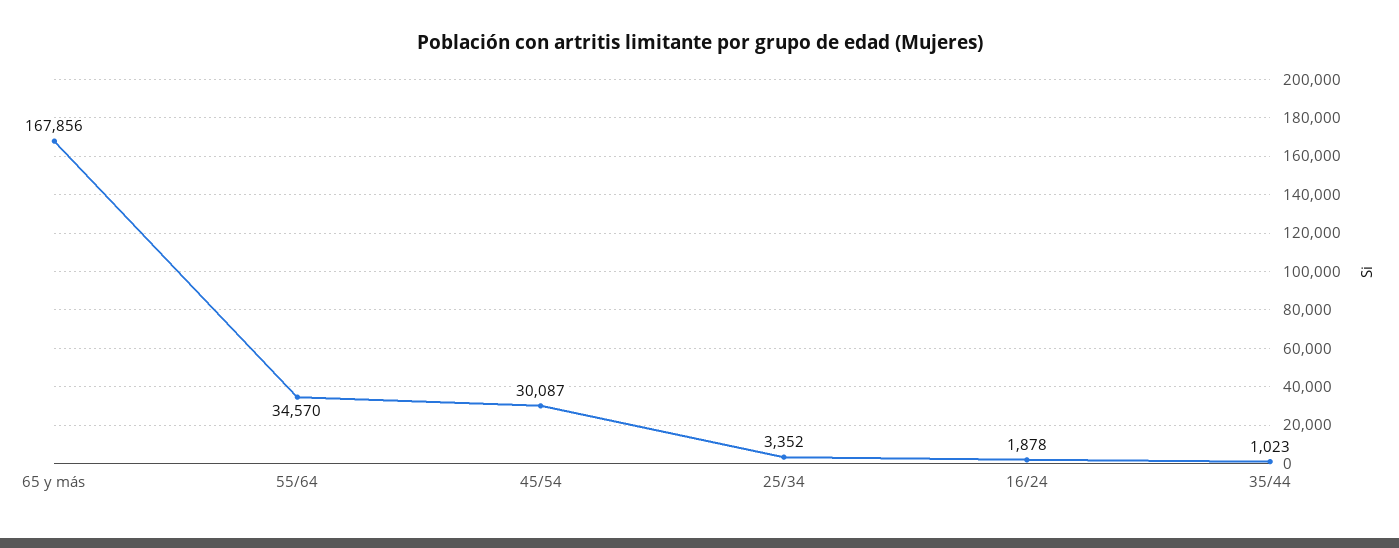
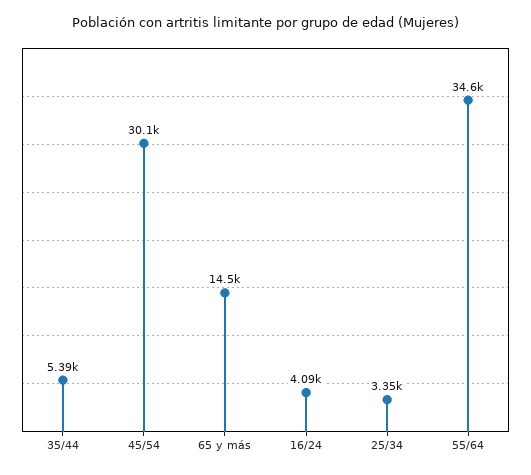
  {
-   "65 y más": 167856,
+   "65 y más": 14500,
    "55/64": 34570,
    "45/54": 30087,
    "25/34": 3352,
-   "16/24": 1878,
+   "16/24": 4090,
-   "35/44": 1023
+   "35/44": 5390
  }

